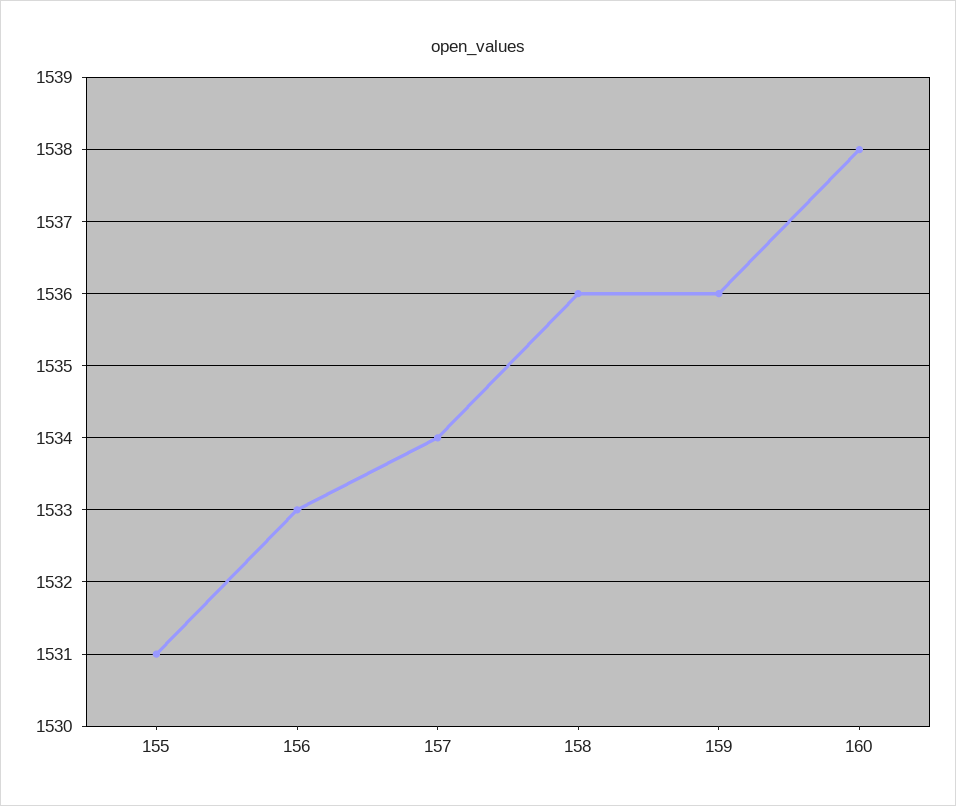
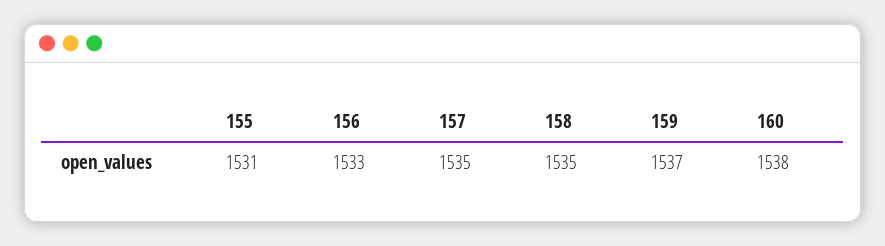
  {
    "155": 1531,
    "156": 1533,
-   "157": 1534,
+   "157": 1535,
-   "158": 1536,
+   "158": 1535,
-   "159": 1536,
+   "159": 1537,
    "160": 1538
  }

